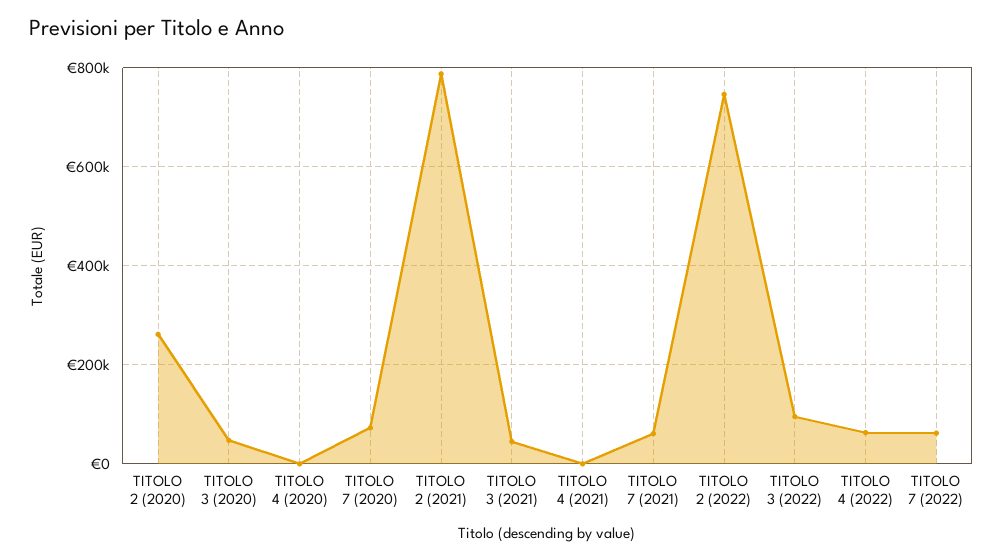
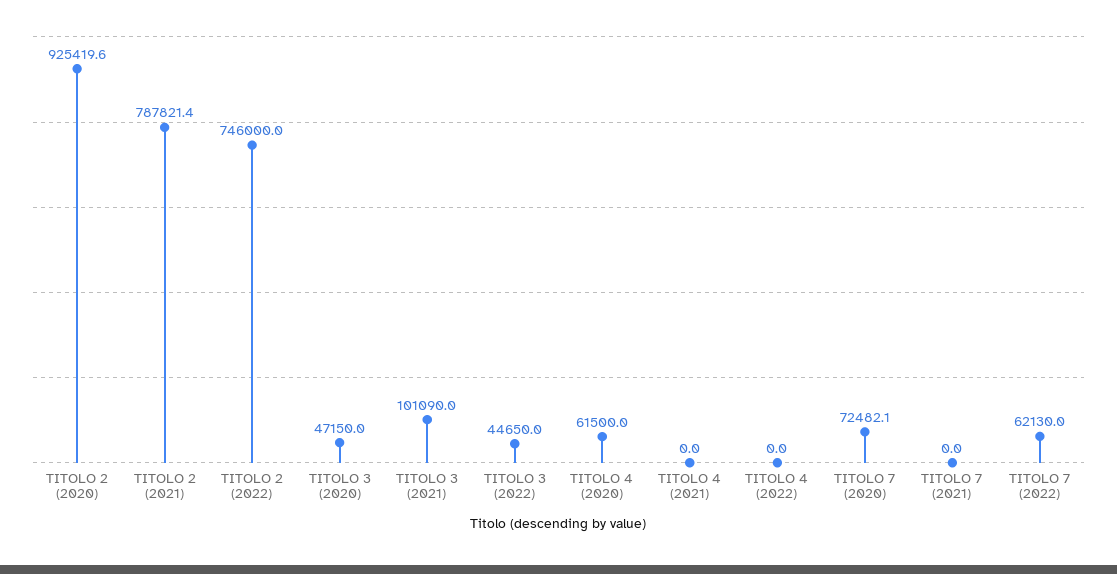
  {
-   "TITOLO 2 (2020)": 260000,
+   "TITOLO 2 (2020)": 925419.6,
    "TITOLO 3 (2020)": 47150,
-   "TITOLO 4 (2020)": 0,
+   "TITOLO 4 (2020)": 61500,
    "TITOLO 7 (2020)": 72482.1,
    "TITOLO 2 (2021)": 787821.4,
-   "TITOLO 3 (2021)": 40000,
+   "TITOLO 3 (2021)": 101090,
    "TITOLO 4 (2021)": 0,
-   "TITOLO 7 (2021)": 60000,
+   "TITOLO 7 (2021)": 0,
    "TITOLO 2 (2022)": 746000,
-   "TITOLO 3 (2022)": 100000,
+   "TITOLO 3 (2022)": 44650,
-   "TITOLO 4 (2022)": 60000,
+   "TITOLO 4 (2022)": 0,
    "TITOLO 7 (2022)": 62130
  }

